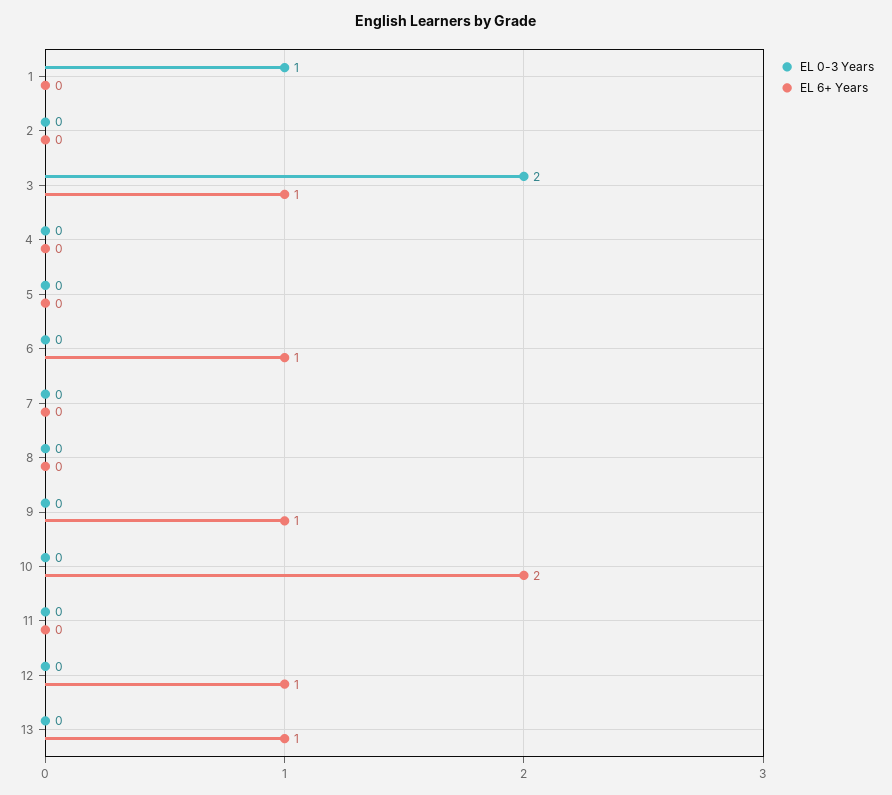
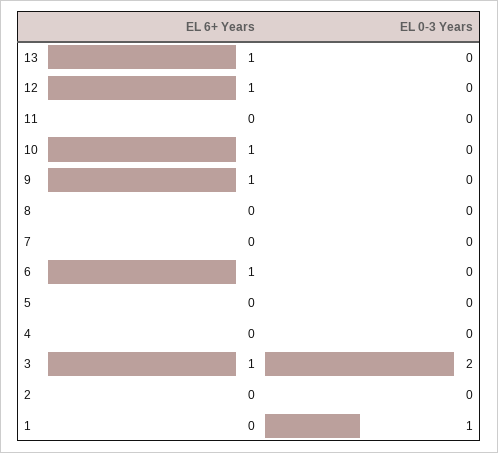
  {
    "EL 0-3 Years": {
      "1": 1,
      "2": 0,
      "3": 2,
      "4": 0,
      "5": 0,
      "6": 0,
      "7": 0,
      "8": 0,
      "9": 0,
      "10": 0,
      "11": 0,
      "12": 0,
      "13": 0
    },
    "EL 6+ Years": {
      "1": 0,
      "2": 0,
      "3": 1,
      "4": 0,
      "5": 0,
      "6": 1,
      "7": 0,
      "8": 0,
      "9": 1,
-     "10": 2,
+     "10": 1,
      "11": 0,
      "12": 1,
      "13": 1
    }
  }

